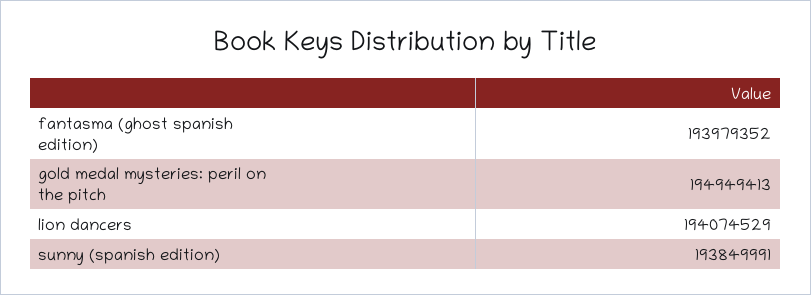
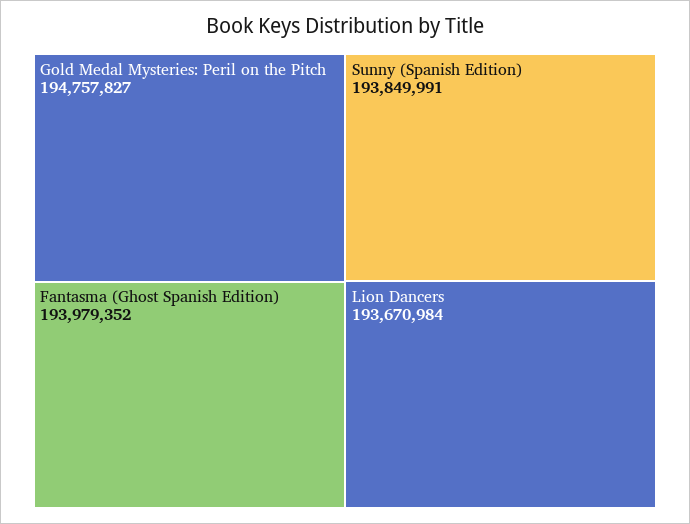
  {
    "fantasma (ghost spanish edition)": 193979352,
-   "gold medal mysteries: peril on the pitch": 194949413,
+   "gold medal mysteries: peril on the pitch": 194757827,
-   "lion dancers": 194074529,
+   "lion dancers": 193670984,
    "sunny (spanish edition)": 193849991
  }

